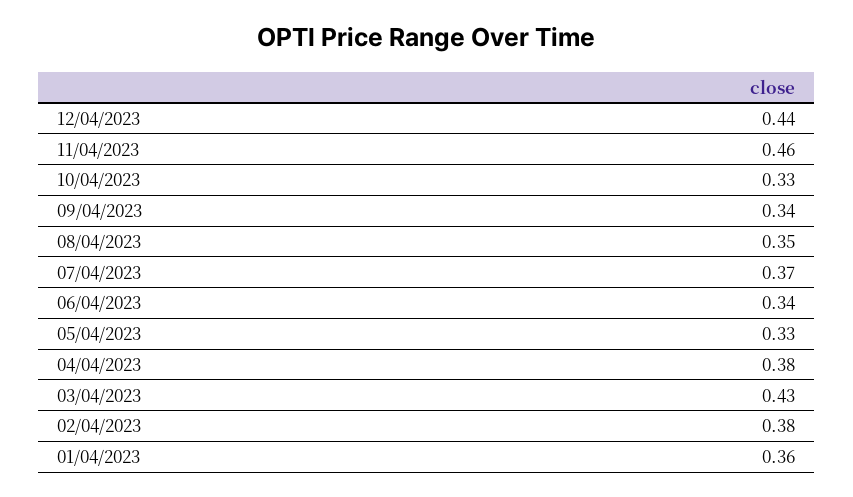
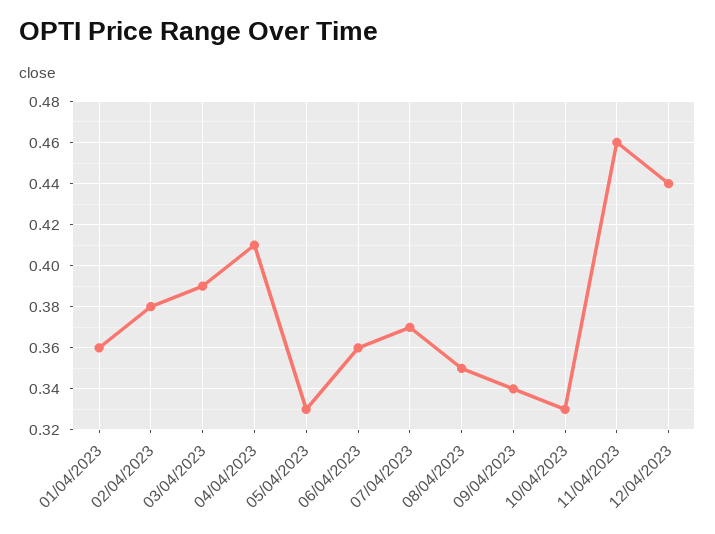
  {
    "12/04/2023": 0.44,
    "11/04/2023": 0.46,
    "10/04/2023": 0.33,
    "09/04/2023": 0.34,
    "08/04/2023": 0.35,
    "07/04/2023": 0.37,
-   "06/04/2023": 0.34,
+   "06/04/2023": 0.36,
    "05/04/2023": 0.33,
-   "04/04/2023": 0.38,
+   "04/04/2023": 0.41,
-   "03/04/2023": 0.43,
+   "03/04/2023": 0.39,
    "02/04/2023": 0.38,
    "01/04/2023": 0.36
  }

